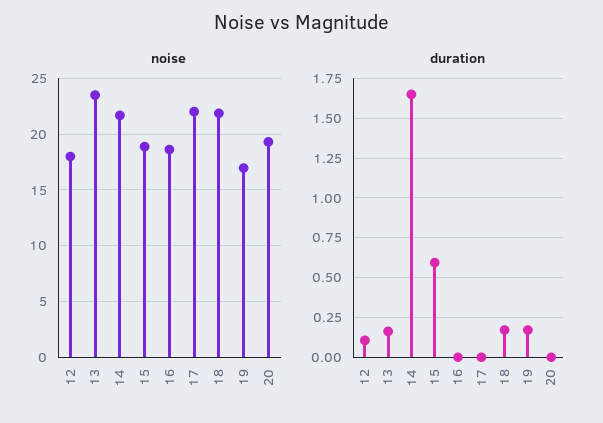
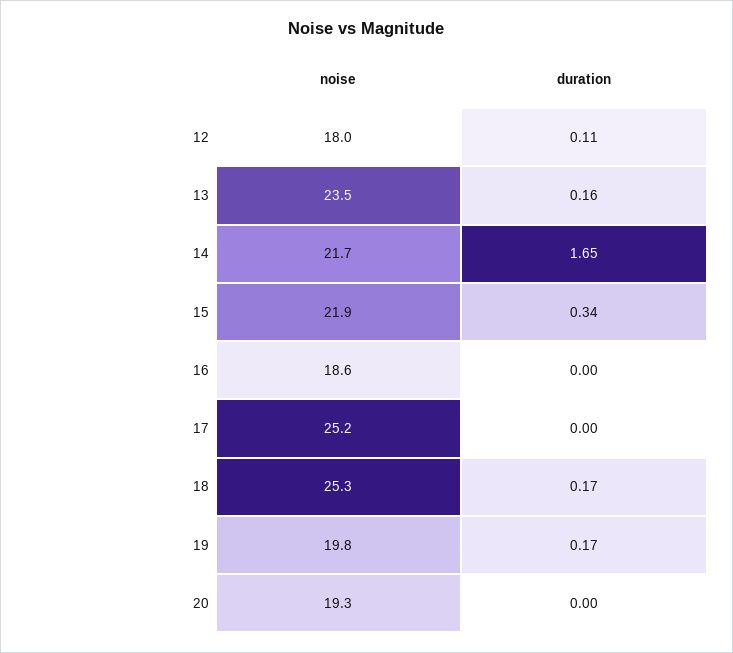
  {
    "noise": {
      "12": 18,
      "13": 23.5,
      "14": 21.7,
-     "15": 19,
+     "15": 21.9,
      "16": 18.6,
-     "17": 22,
+     "17": 25.2,
-     "18": 22,
+     "18": 25.3,
-     "19": 17,
+     "19": 19.8,
      "20": 19.3
    },
    "duration": {
      "12": 0.11,
      "13": 0.16,
      "14": 1.65,
-     "15": 0.6,
+     "15": 0.34,
      "16": 0,
      "17": 0,
      "18": 0.17,
      "19": 0.17,
      "20": 0
    }
  }

